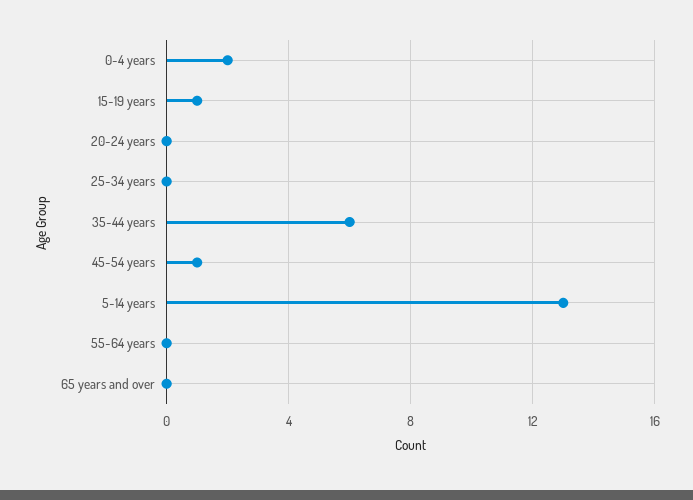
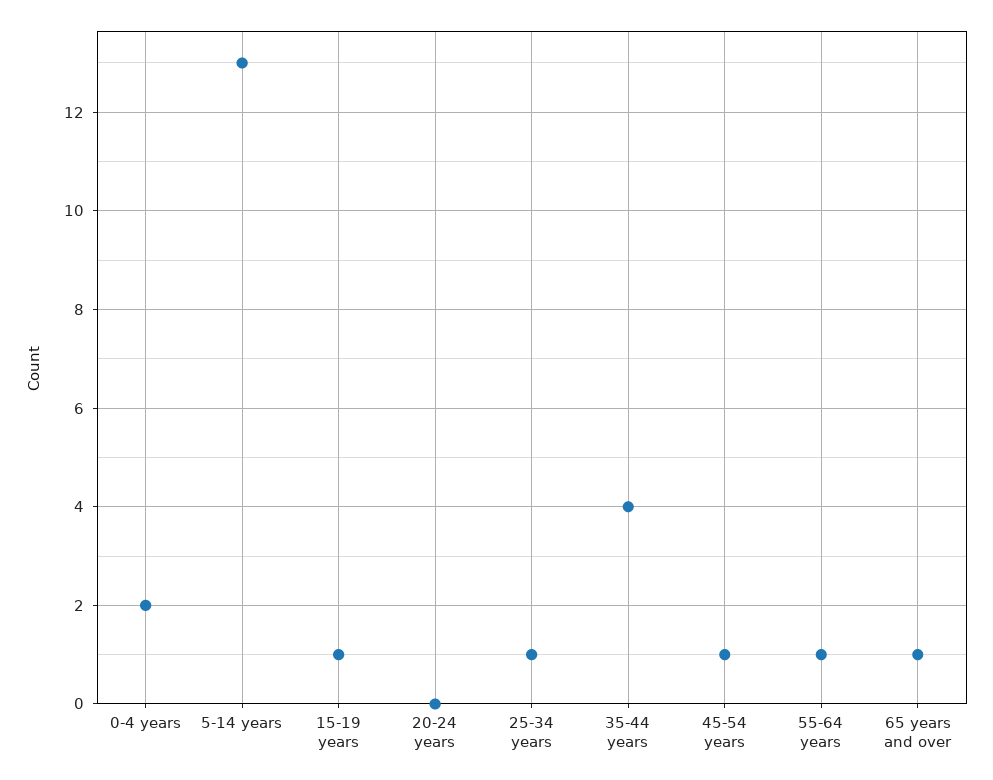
  {
    "0-4 years": 2,
    "15-19 years": 1,
    "20-24 years": 0,
-   "25-34 years": 0,
+   "25-34 years": 1,
-   "35-44 years": 6,
+   "35-44 years": 4,
    "45-54 years": 1,
    "5-14 years": 13,
-   "55-64 years": 0,
+   "55-64 years": 1,
-   "65 years and over": 0
+   "65 years and over": 1
  }

